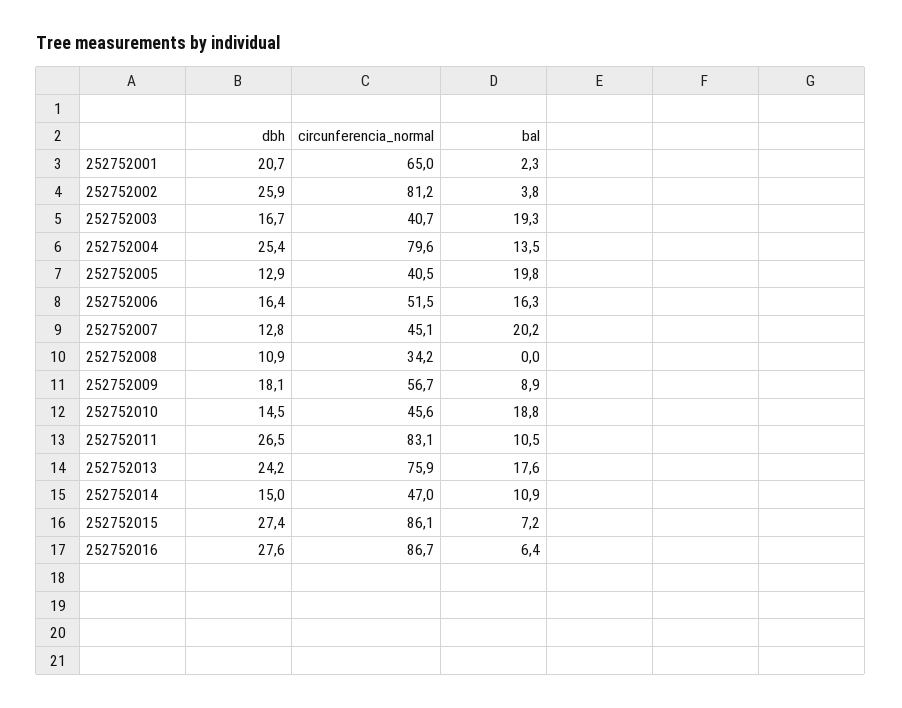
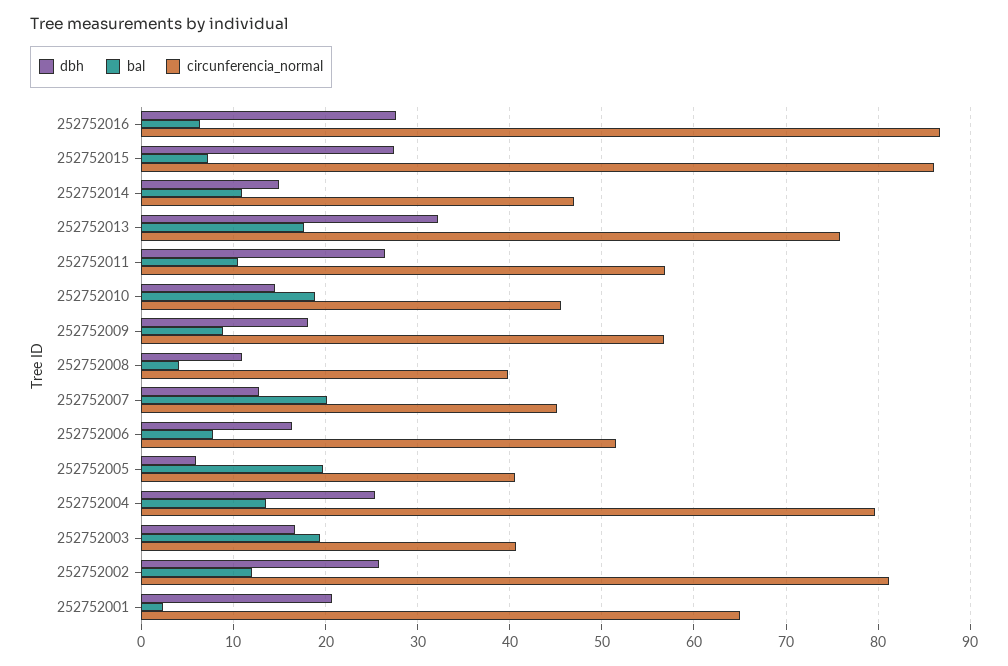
  {
    "dbh": {
      "252752001": 20.7,
      "252752002": 25.9,
      "252752003": 16.7,
      "252752004": 25.4,
-     "252752005": 12.9,
+     "252752005": 6,
      "252752006": 16.4,
      "252752007": 12.8,
      "252752008": 10.9,
      "252752009": 18.1,
      "252752010": 14.5,
      "252752011": 26.5,
-     "252752013": 24.2,
+     "252752013": 32,
      "252752014": 15,
      "252752015": 27.4,
      "252752016": 27.6
    },
    "circunferencia_normal": {
      "252752001": 65,
      "252752002": 81.2,
      "252752003": 40.7,
      "252752004": 79.6,
      "252752005": 40.5,
      "252752006": 51.5,
      "252752007": 45.1,
-     "252752008": 34.2,
+     "252752008": 40,
      "252752009": 56.7,
      "252752010": 45.6,
-     "252752011": 83.1,
+     "252752011": 57,
      "252752013": 75.9,
      "252752014": 47,
      "252752015": 86.1,
      "252752016": 86.7
    },
    "bal": {
      "252752001": 2.3,
-     "252752002": 3.8,
+     "252752002": 12,
      "252752003": 19.3,
      "252752004": 13.5,
      "252752005": 19.8,
-     "252752006": 16.3,
+     "252752006": 8,
      "252752007": 20.2,
-     "252752008": 0,
+     "252752008": 4,
      "252752009": 8.9,
      "252752010": 18.8,
      "252752011": 10.5,
      "252752013": 17.6,
      "252752014": 10.9,
      "252752015": 7.2,
      "252752016": 6.4
    }
  }

